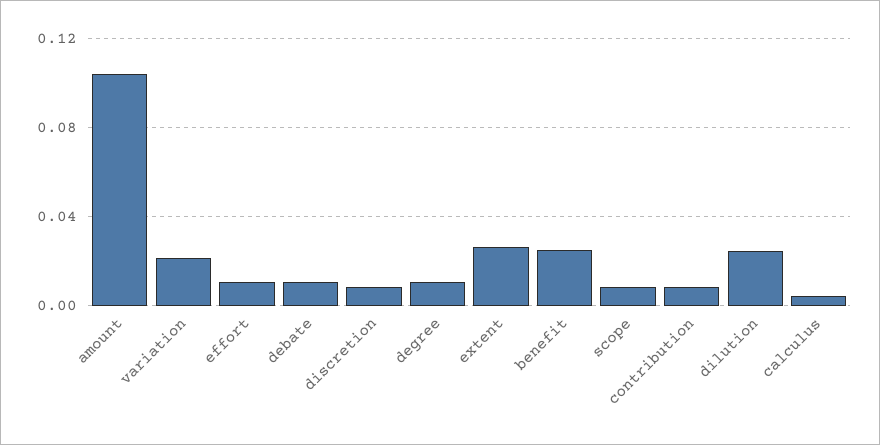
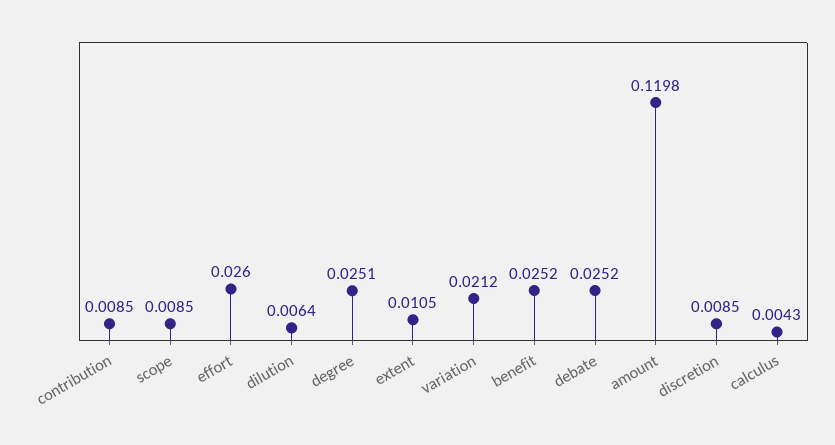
  {
-   "amount": 0.105,
+   "amount": 0.1198,
    "variation": 0.0212,
-   "effort": 0.01,
+   "effort": 0.026,
-   "debate": 0.01,
+   "debate": 0.0252,
    "discretion": 0.0085,
-   "degree": 0.01,
+   "degree": 0.0251,
-   "extent": 0.025,
+   "extent": 0.0105,
    "benefit": 0.0252,
    "scope": 0.0085,
    "contribution": 0.0085,
-   "dilution": 0.025,
+   "dilution": 0.0064,
    "calculus": 0.0043
  }

